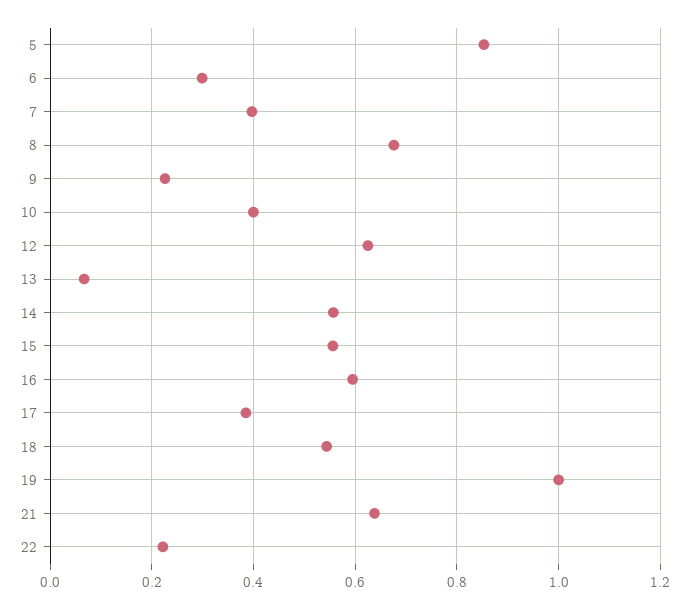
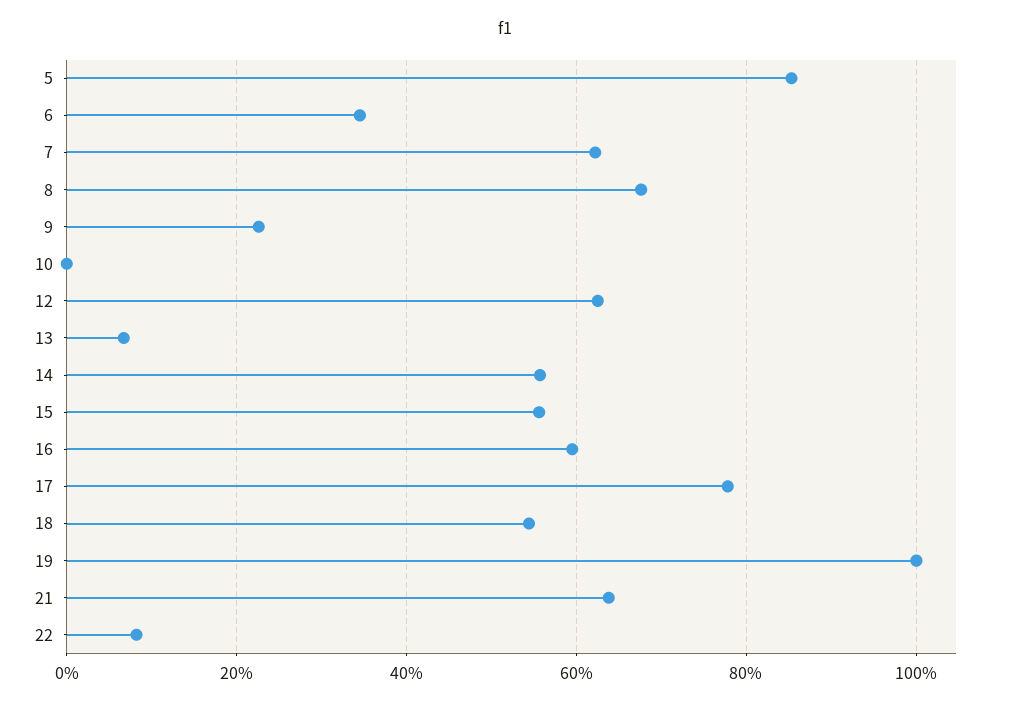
  {
    "5": 0.86,
-   "6": 0.3,
+   "6": 0.34,
-   "7": 0.4,
+   "7": 0.62,
    "8": 0.68,
    "9": 0.22,
-   "10": 0.4,
+   "10": 0,
    "12": 0.62,
    "13": 0.06,
    "14": 0.56,
    "15": 0.56,
    "16": 0.6,
-   "17": 0.38,
+   "17": 0.78,
    "18": 0.54,
    "19": 1,
    "21": 0.64,
-   "22": 0.22
+   "22": 0.08
  }

